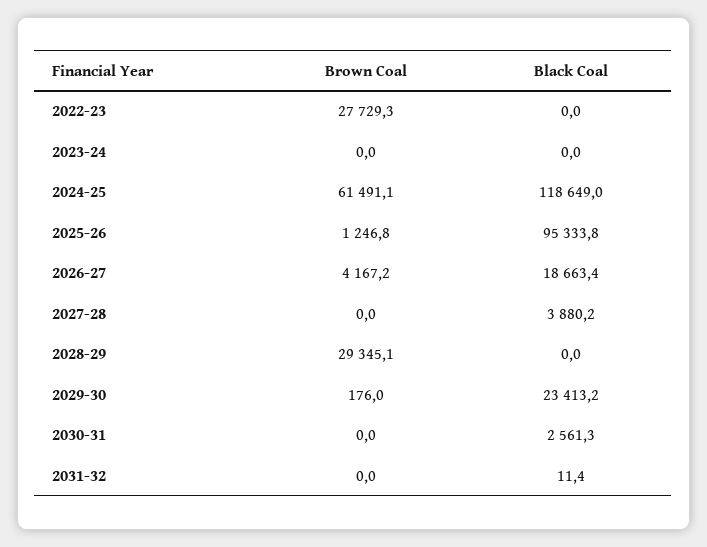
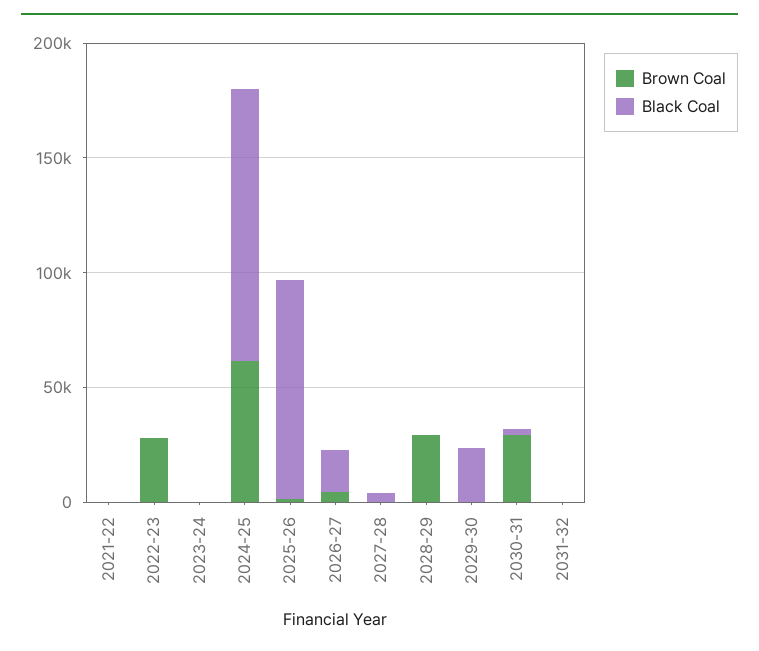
  {
    "Brown Coal": {
      "2022-23": 27729.3,
      "2023-24": 0,
      "2024-25": 61491.1,
      "2025-26": 1246.8,
      "2026-27": 4167.2,
      "2027-28": 0,
      "2028-29": 29345.1,
      "2029-30": 176,
-     "2030-31": 0,
+     "2030-31": 30000,
-     "2031-32": 0
+     "2031-32": 0,
+     "2021-22": 0
    },
    "Black Coal": {
      "2022-23": 0,
      "2023-24": 0,
      "2024-25": 118649,
      "2025-26": 95333.8,
      "2026-27": 18663.4,
      "2027-28": 3880.2,
      "2028-29": 0,
      "2029-30": 23413.2,
      "2030-31": 2561.3,
-     "2031-32": 11.4
+     "2031-32": 11.4,
+     "2021-22": 0
    }
  }

